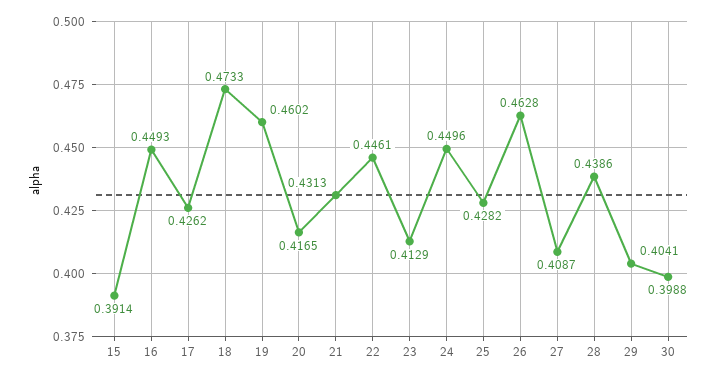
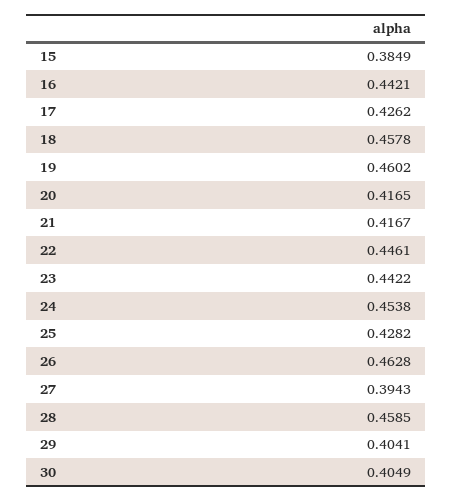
  {
-   "15": 0.3914,
+   "15": 0.3849,
-   "16": 0.4493,
+   "16": 0.4421,
    "17": 0.4262,
-   "18": 0.4733,
+   "18": 0.4578,
    "19": 0.4602,
    "20": 0.4165,
-   "21": 0.4313,
+   "21": 0.4167,
    "22": 0.4461,
-   "23": 0.4129,
+   "23": 0.4422,
-   "24": 0.4496,
+   "24": 0.4538,
    "25": 0.4282,
    "26": 0.4628,
-   "27": 0.4087,
+   "27": 0.3943,
-   "28": 0.4386,
+   "28": 0.4585,
    "29": 0.4041,
-   "30": 0.3988
+   "30": 0.4049
  }

